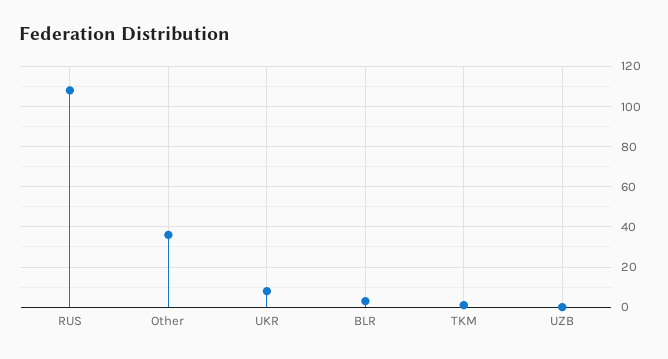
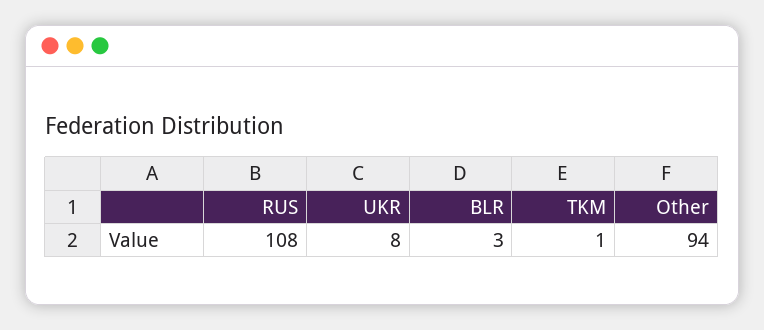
  {
    "RUS": 108,
-   "Other": 35,
+   "Other": 94,
    "UKR": 8,
    "BLR": 3,
-   "TKM": 1,
+   "TKM": 1
-   "UZB": 0
  }

